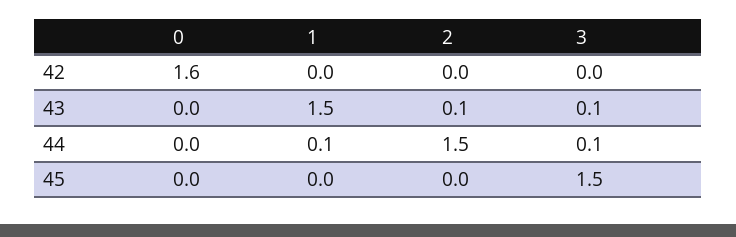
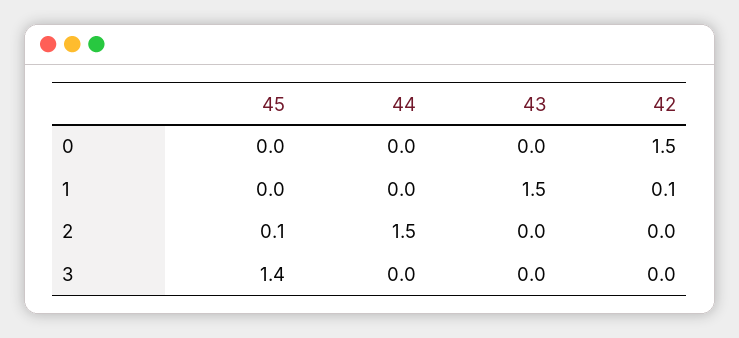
  {
    "0": {
-     "42": 1.6,
+     "42": 1.5,
      "43": 0,
      "44": 0,
      "45": 0
    },
    "1": {
-     "42": 0,
+     "42": 0.1,
      "43": 1.5,
-     "44": 0.1,
+     "44": 0,
      "45": 0
    },
    "2": {
      "42": 0,
-     "43": 0.1,
+     "43": 0,
      "44": 1.5,
-     "45": 0
+     "45": 0.1
    },
    "3": {
      "42": 0,
-     "43": 0.1,
+     "43": 0,
-     "44": 0.1,
+     "44": 0,
-     "45": 1.5
+     "45": 1.4
    }
  }

